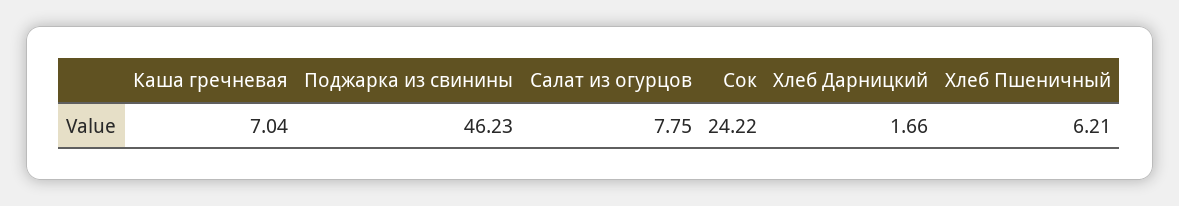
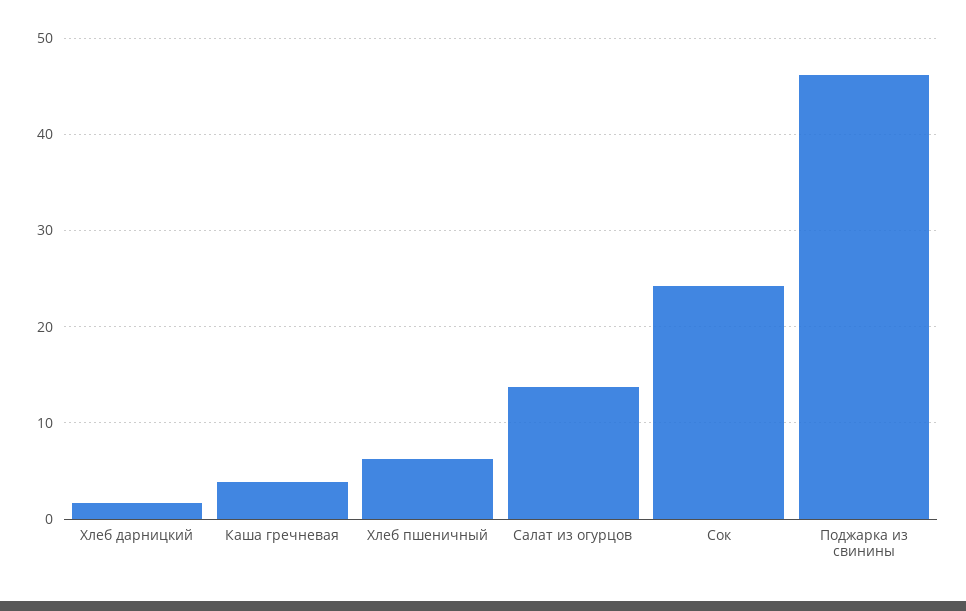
  {
-   "Каша гречневая": 7.04,
+   "Каша гречневая": 4,
    "Поджарка из свинины": 46.23,
-   "Салат из огурцов": 7.75,
+   "Салат из огурцов": 14,
    "Сок": 24.22,
    "Хлеб Дарницкий": 1.66,
    "Хлеб Пшеничный": 6.21
  }

